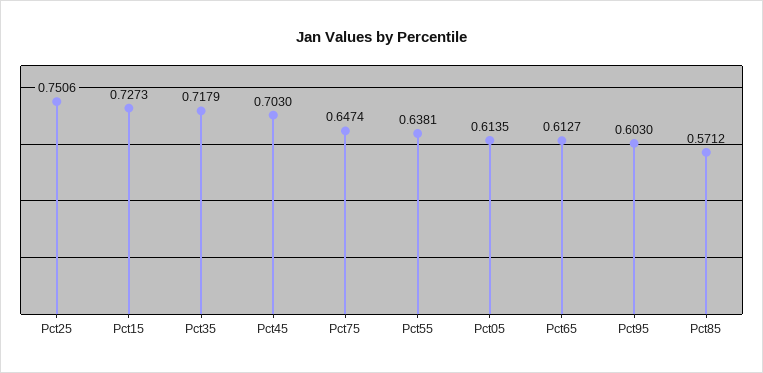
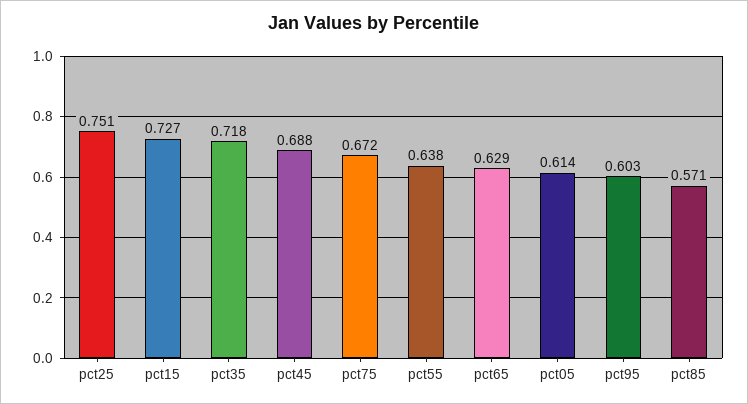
  {
    "Pct25": 0.7506,
    "Pct15": 0.7273,
    "Pct35": 0.7179,
-   "Pct45": 0.703,
+   "Pct45": 0.688,
-   "Pct75": 0.6474,
+   "Pct75": 0.672,
    "Pct55": 0.6381,
    "Pct05": 0.6135,
-   "Pct65": 0.6127,
+   "Pct65": 0.629,
    "Pct95": 0.603,
    "Pct85": 0.5712
  }

